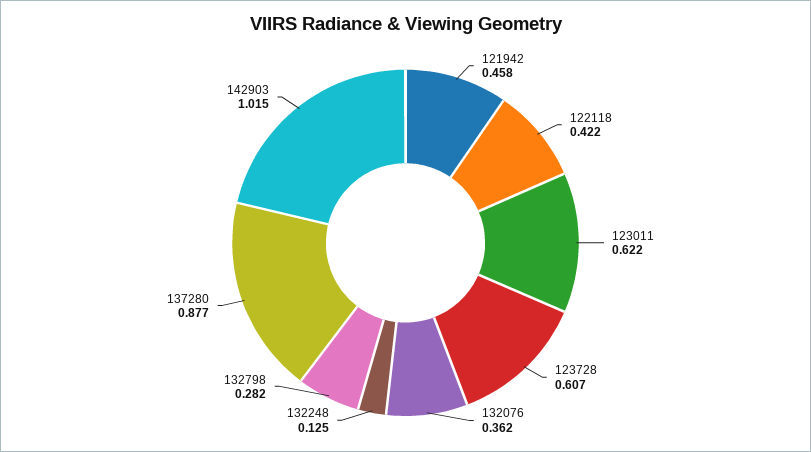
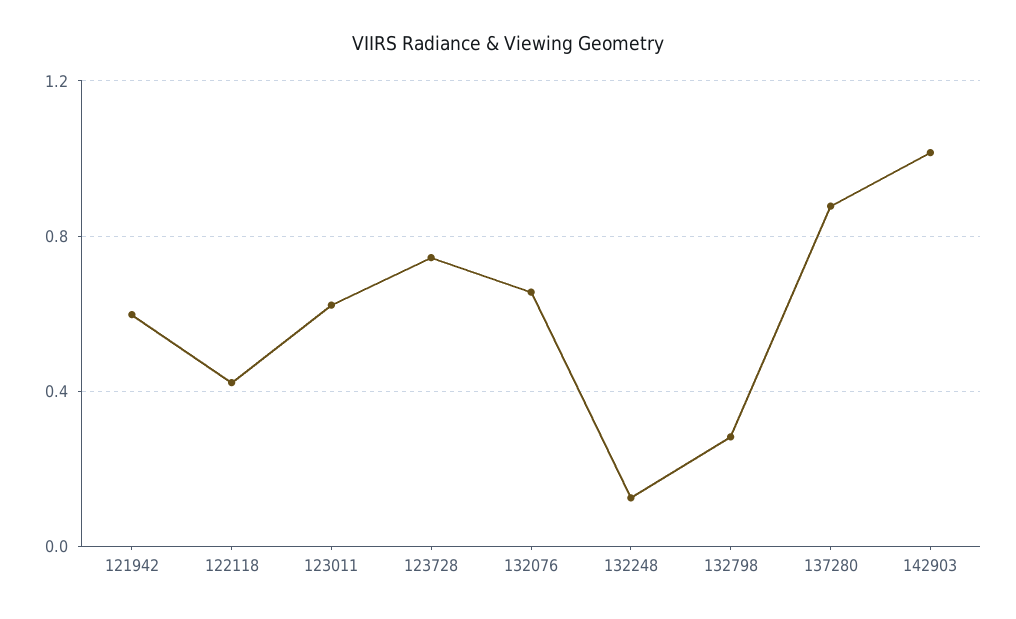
  {
-   "121942": 0.458,
+   "121942": 0.6,
    "122118": 0.422,
    "123011": 0.622,
-   "123728": 0.607,
+   "123728": 0.75,
-   "132076": 0.362,
+   "132076": 0.65,
    "132248": 0.125,
    "132798": 0.282,
    "137280": 0.877,
    "142903": 1.015
  }

